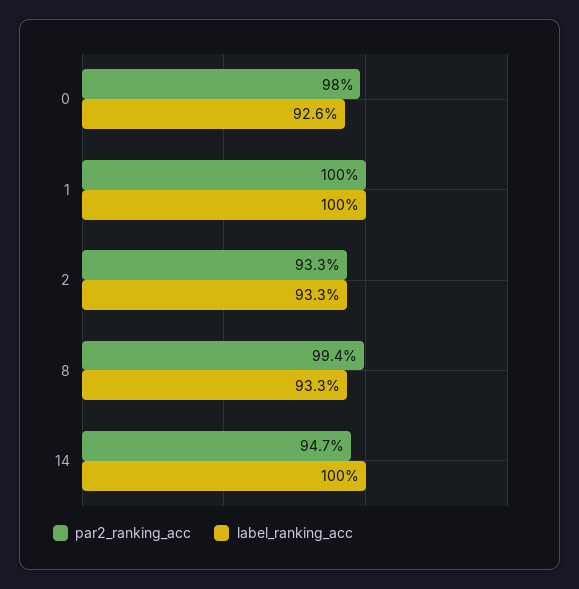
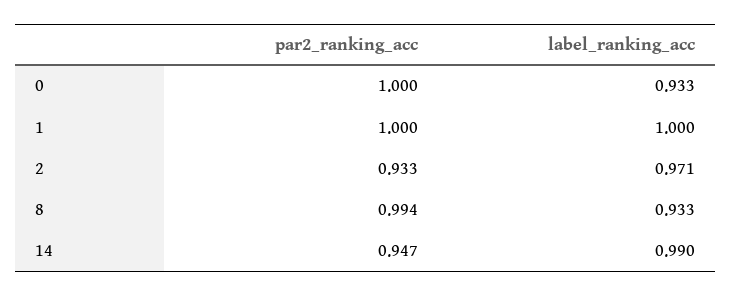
  {
    "par2_ranking_acc": {
-     "0": 0.98,
+     "0": 1,
      "1": 1,
      "2": 0.933,
      "8": 0.994,
      "14": 0.947
    },
    "label_ranking_acc": {
-     "0": 0.926,
+     "0": 0.933,
      "1": 1,
-     "2": 0.933,
+     "2": 0.971,
      "8": 0.933,
-     "14": 1
+     "14": 0.99
    }
  }

